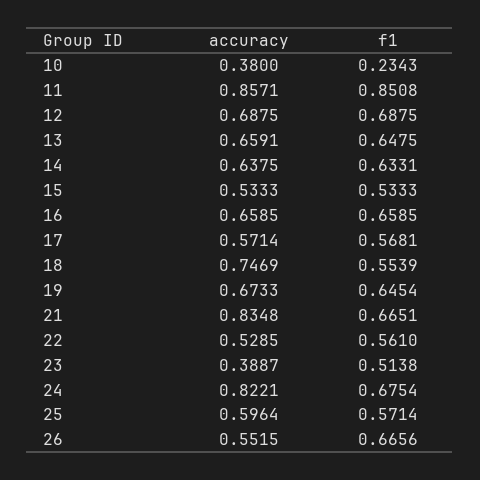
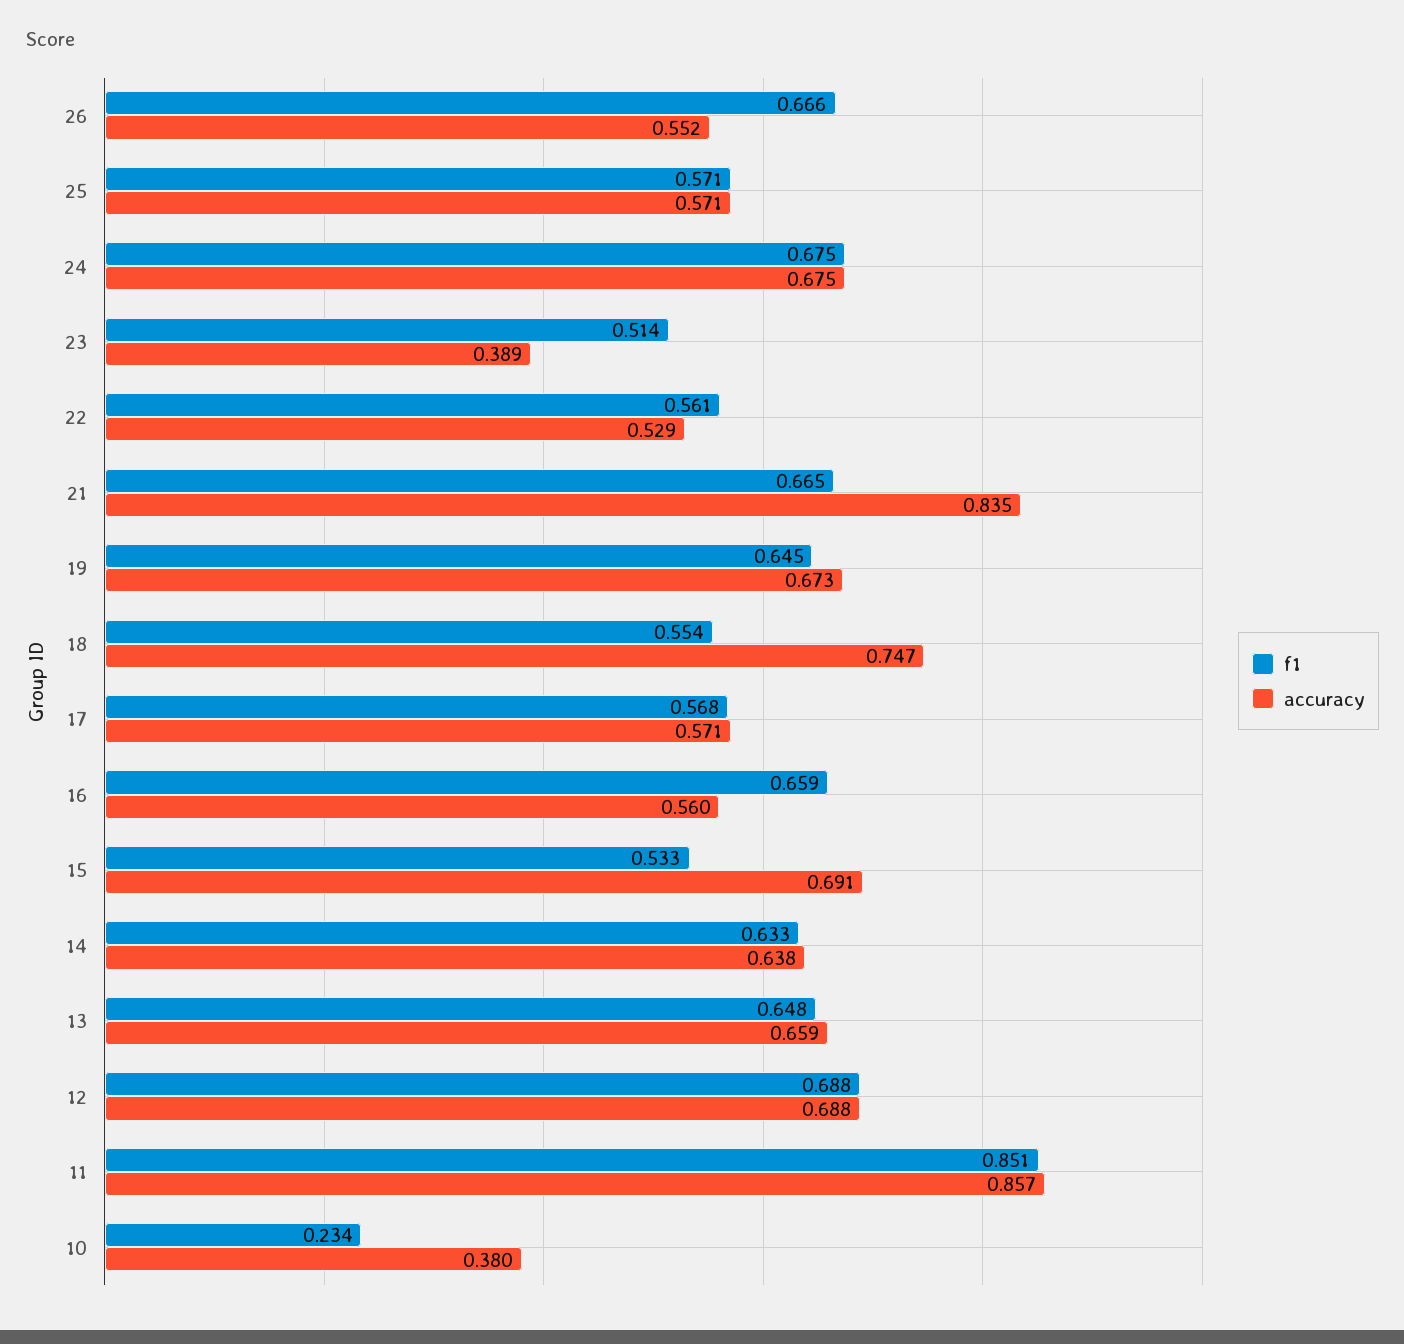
  {
    "accuracy": {
      "10": 0.38,
      "11": 0.8571,
      "12": 0.6875,
      "13": 0.6591,
      "14": 0.6375,
-     "15": 0.5333,
+     "15": 0.691,
-     "16": 0.6585,
+     "16": 0.56,
      "17": 0.5714,
      "18": 0.7469,
      "19": 0.6733,
      "21": 0.8348,
      "22": 0.5285,
      "23": 0.3887,
-     "24": 0.8221,
+     "24": 0.675,
-     "25": 0.5964,
+     "25": 0.571,
      "26": 0.5515
    },
    "f1": {
      "10": 0.2343,
      "11": 0.8508,
      "12": 0.6875,
      "13": 0.6475,
      "14": 0.6331,
      "15": 0.5333,
      "16": 0.6585,
      "17": 0.5681,
      "18": 0.5539,
      "19": 0.6454,
      "21": 0.6651,
      "22": 0.561,
      "23": 0.5138,
      "24": 0.6754,
      "25": 0.5714,
      "26": 0.6656
    }
  }

